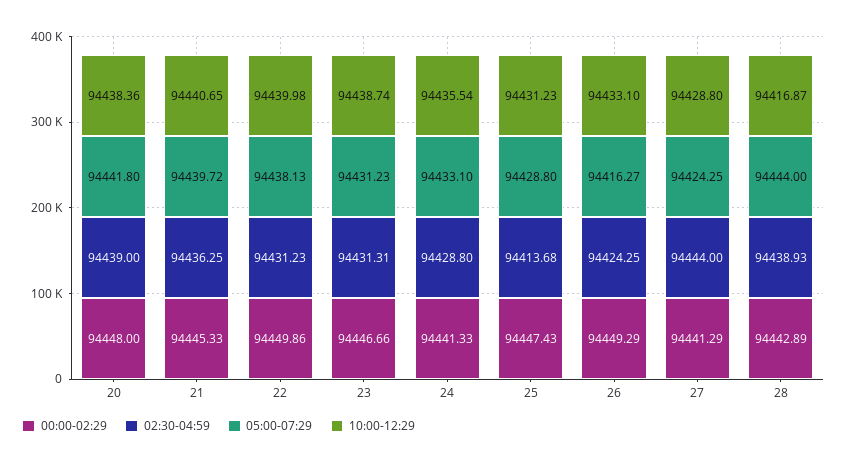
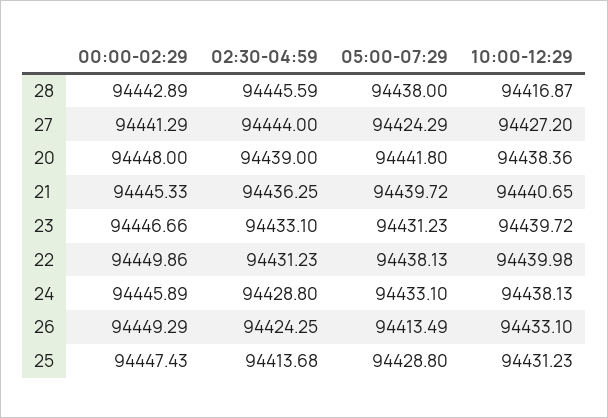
  {
    "00:00-02:29": {
      "20": 94448,
      "21": 94445.33,
      "22": 94449.86,
      "23": 94446.66,
-     "24": 94441.33,
+     "24": 94445.89,
      "25": 94447.43,
      "26": 94449.29,
      "27": 94441.29,
      "28": 94442.89
    },
    "02:30-04:59": {
      "20": 94439,
      "21": 94436.25,
      "22": 94431.23,
-     "23": 94431.31,
+     "23": 94433.1,
      "24": 94428.8,
      "25": 94413.68,
      "26": 94424.25,
      "27": 94444,
-     "28": 94438.93
+     "28": 94445.59
    },
    "05:00-07:29": {
      "20": 94441.8,
      "21": 94439.72,
      "22": 94438.13,
      "23": 94431.23,
      "24": 94433.1,
      "25": 94428.8,
-     "26": 94416.27,
+     "26": 94413.49,
-     "27": 94424.25,
+     "27": 94424.29,
-     "28": 94444
+     "28": 94438
    },
    "10:00-12:29": {
      "20": 94438.36,
      "21": 94440.65,
      "22": 94439.98,
-     "23": 94438.74,
+     "23": 94439.72,
-     "24": 94435.54,
+     "24": 94438.13,
      "25": 94431.23,
      "26": 94433.1,
-     "27": 94428.8,
+     "27": 94427.2,
      "28": 94416.87
    }
  }

